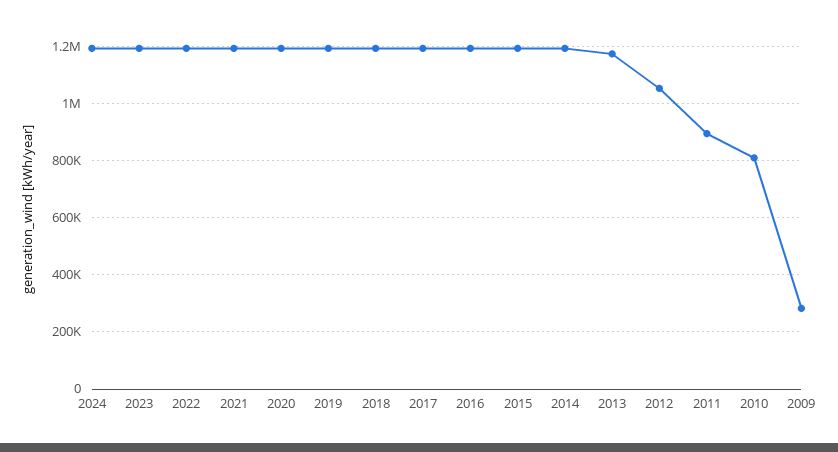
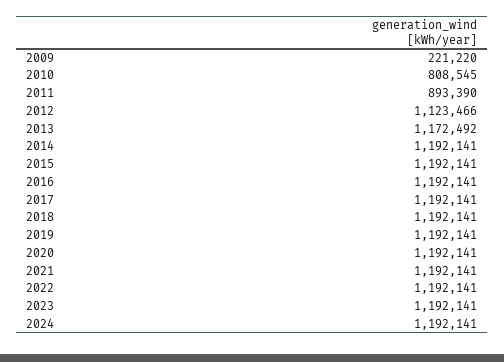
  {
    "2024": 1192141,
    "2023": 1192141,
    "2022": 1192141,
    "2021": 1192141,
    "2020": 1192141,
    "2019": 1192141,
    "2018": 1192141,
    "2017": 1192141,
    "2016": 1192141,
    "2015": 1192141,
    "2014": 1192141,
    "2013": 1172492,
-   "2012": 1050000,
+   "2012": 1123466,
    "2011": 893390,
    "2010": 808545,
-   "2009": 275000
+   "2009": 221220
  }

